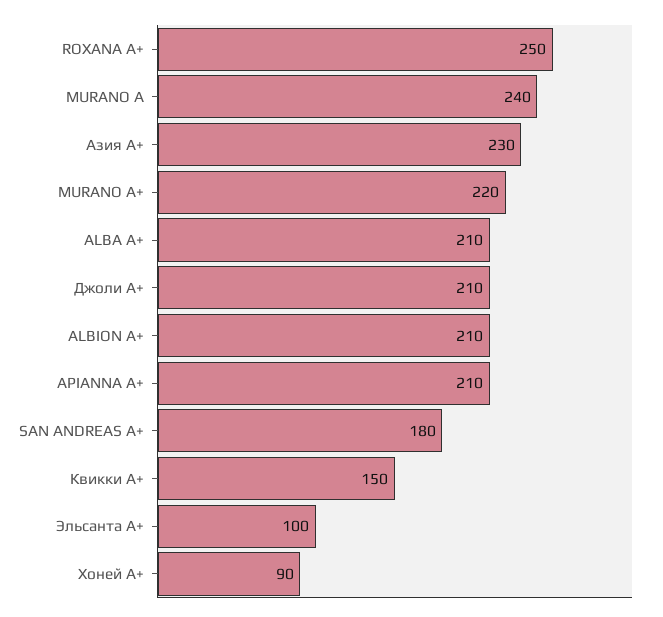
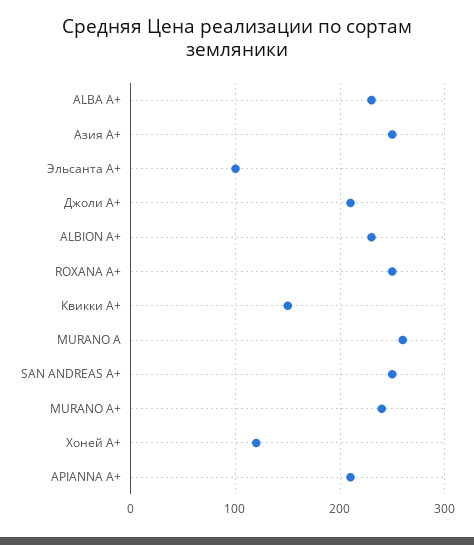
  {
    "ROXANA A+": 250,
-   "MURANO A": 240,
+   "MURANO A": 260,
-   "Азия A+": 230,
+   "Азия A+": 250,
-   "MURANO A+": 220,
+   "MURANO A+": 240,
-   "ALBA A+": 210,
+   "ALBA A+": 230,
    "Джоли A+": 210,
-   "ALBION A+": 210,
+   "ALBION A+": 230,
    "APIANNA A+": 210,
-   "SAN ANDREAS A+": 180,
+   "SAN ANDREAS A+": 250,
    "Квикки A+": 150,
    "Эльсанта A+": 100,
-   "Хоней A+": 90
+   "Хоней A+": 120
  }

